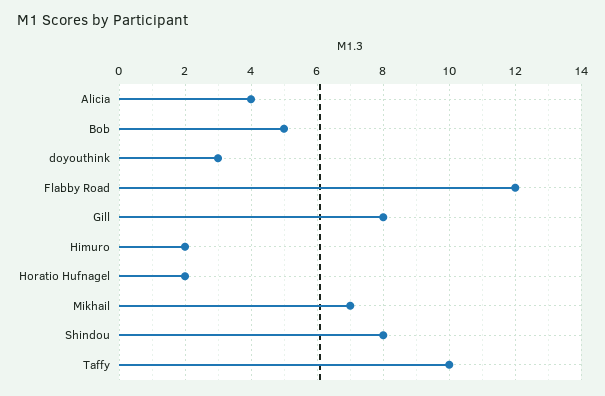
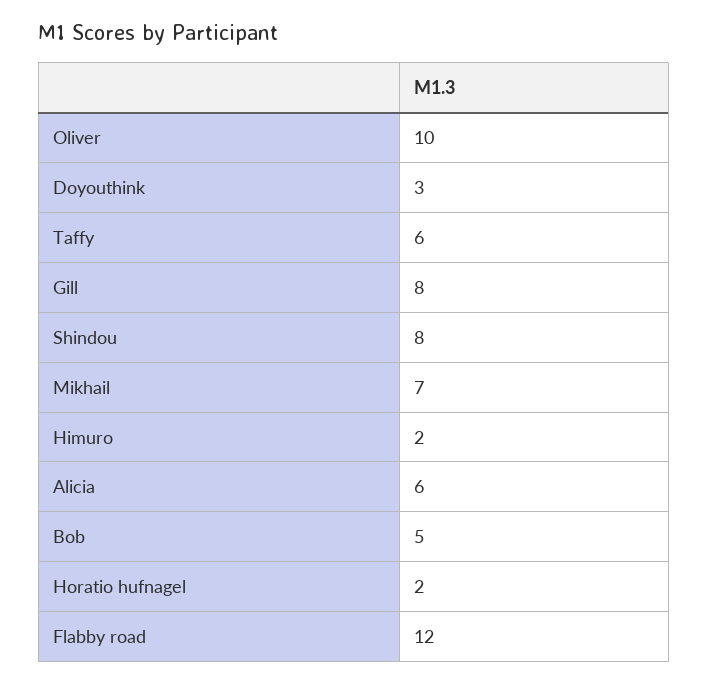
  {
-   "Alicia": 4,
+   "Alicia": 6,
    "Bob": 5,
    "doyouthink": 3,
    "Flabby Road": 12,
    "Gill": 8,
    "Himuro": 2,
    "Horatio Hufnagel": 2,
    "Mikhail": 7,
    "Shindou": 8,
-   "Taffy": 10
+   "Taffy": 6,
+   "Oliver": 10
  }

